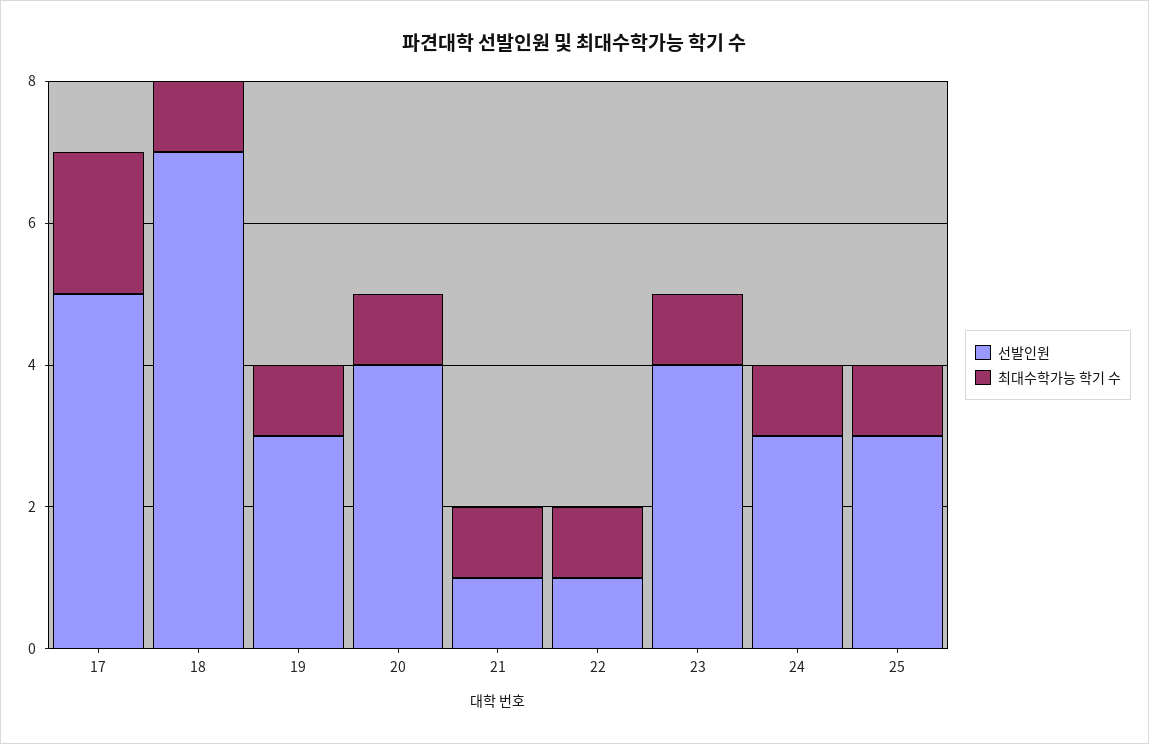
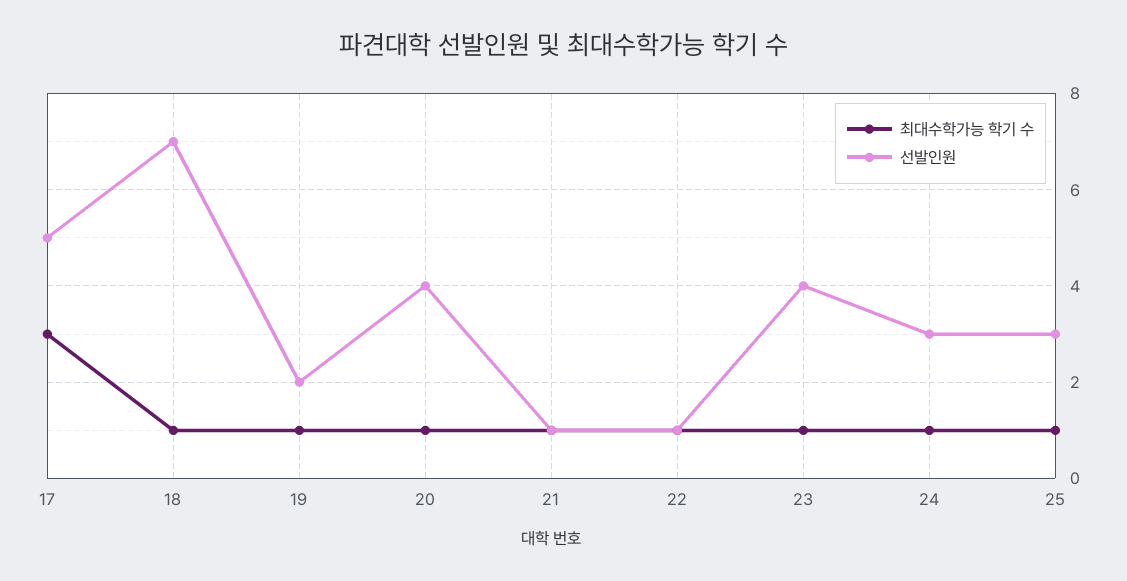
  {
    "선발인원": {
      "17": 5,
      "18": 7,
-     "19": 3,
+     "19": 2,
      "20": 4,
      "21": 1,
      "22": 1,
      "23": 4,
      "24": 3,
      "25": 3
    },
    "최대수학가능 학기 수": {
-     "17": 2,
+     "17": 3,
      "18": 1,
      "19": 1,
      "20": 1,
      "21": 1,
      "22": 1,
      "23": 1,
      "24": 1,
      "25": 1
    }
  }

